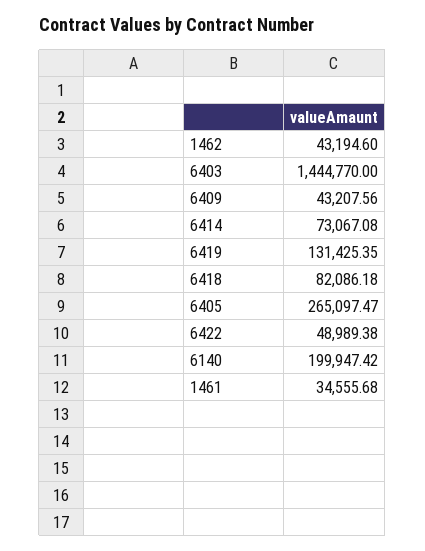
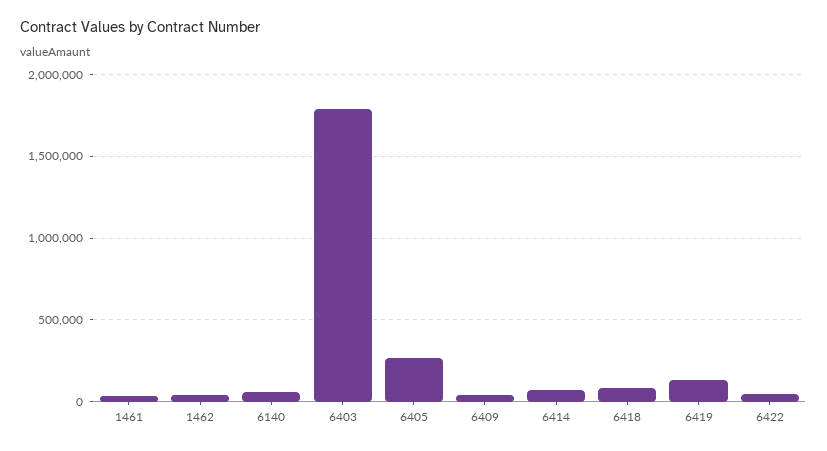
  {
    "1462": 43194.6,
-   "6403": 1444770,
+   "6403": 1800000,
    "6409": 43207.56,
    "6414": 73067.08,
    "6419": 131425.35,
    "6418": 82086.18,
    "6405": 265097.47,
    "6422": 48989.38,
-   "6140": 199947.42,
+   "6140": 50000,
    "1461": 34555.68
  }

